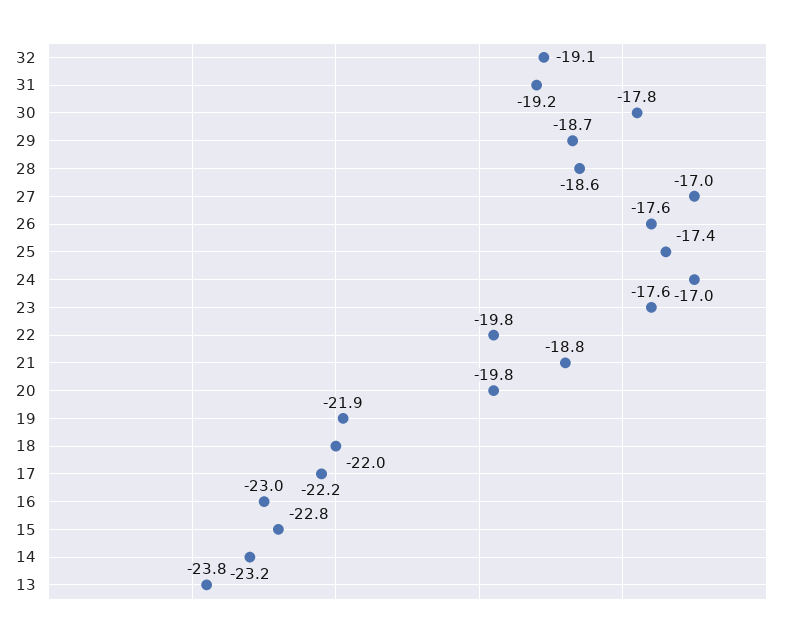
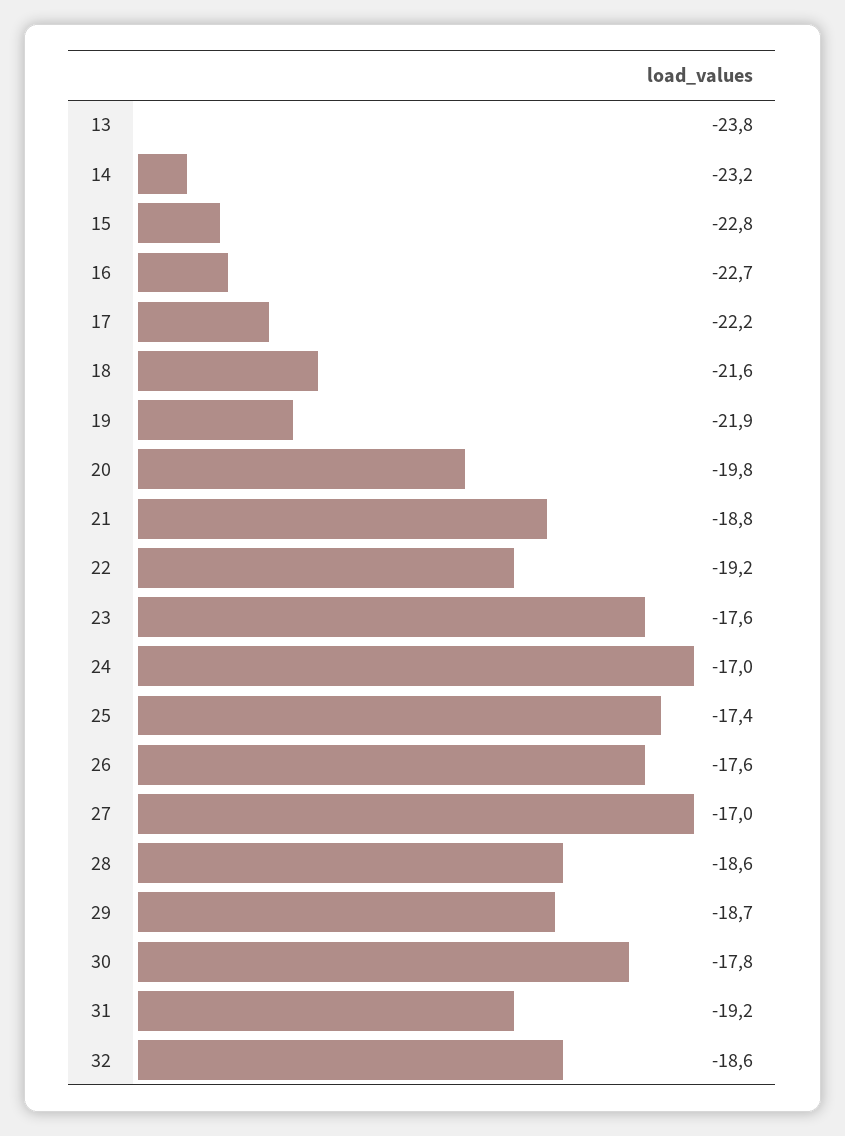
  {
-   "32": -19.1,
+   "32": -18.6,
    "31": -19.2,
    "30": -17.8,
    "29": -18.7,
    "28": -18.6,
    "27": -17,
    "26": -17.6,
    "25": -17.4,
    "24": -17,
    "23": -17.6,
-   "22": -19.8,
+   "22": -19.2,
    "21": -18.8,
    "20": -19.8,
    "19": -21.9,
-   "18": -22,
+   "18": -21.6,
    "17": -22.2,
-   "16": -23,
+   "16": -22.7,
    "15": -22.8,
    "14": -23.2,
    "13": -23.8
  }

